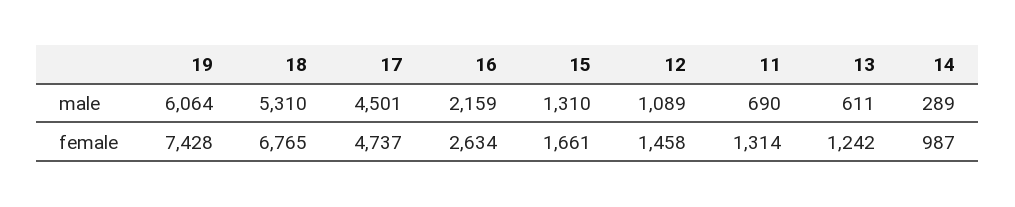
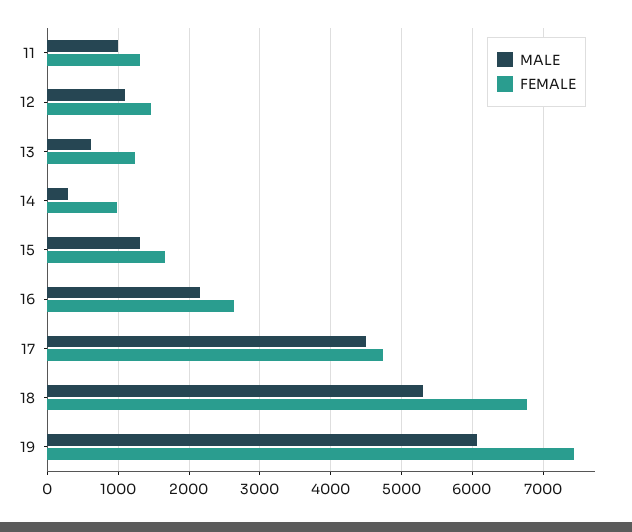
  {
    "male": {
      "19": 6064,
      "18": 5310,
      "17": 4501,
      "16": 2159,
      "15": 1310,
      "12": 1089,
-     "11": 690,
+     "11": 1000,
      "13": 611,
      "14": 289
    },
    "female": {
      "19": 7428,
      "18": 6765,
      "17": 4737,
      "16": 2634,
      "15": 1661,
      "12": 1458,
      "11": 1314,
      "13": 1242,
      "14": 987
    }
  }

